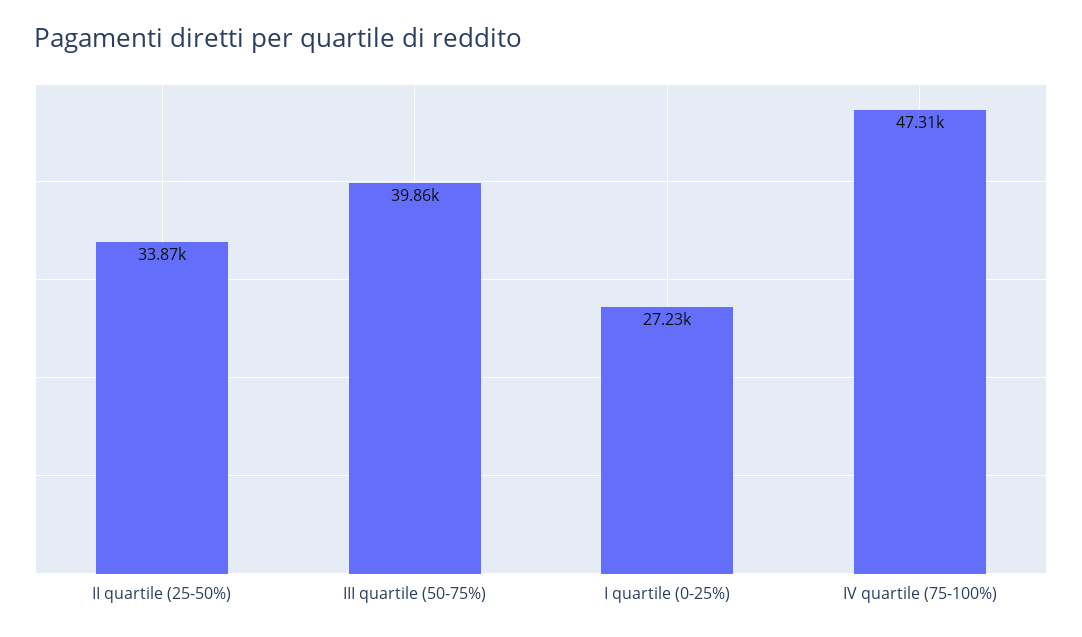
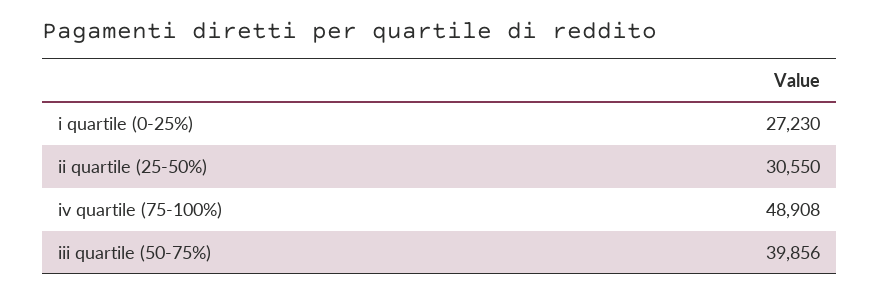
  {
-   "II quartile (25-50%)": 33870,
+   "II quartile (25-50%)": 30550,
    "III quartile (50-75%)": 39856,
    "I quartile (0-25%)": 27230,
-   "IV quartile (75-100%)": 47310
+   "IV quartile (75-100%)": 48908
  }

